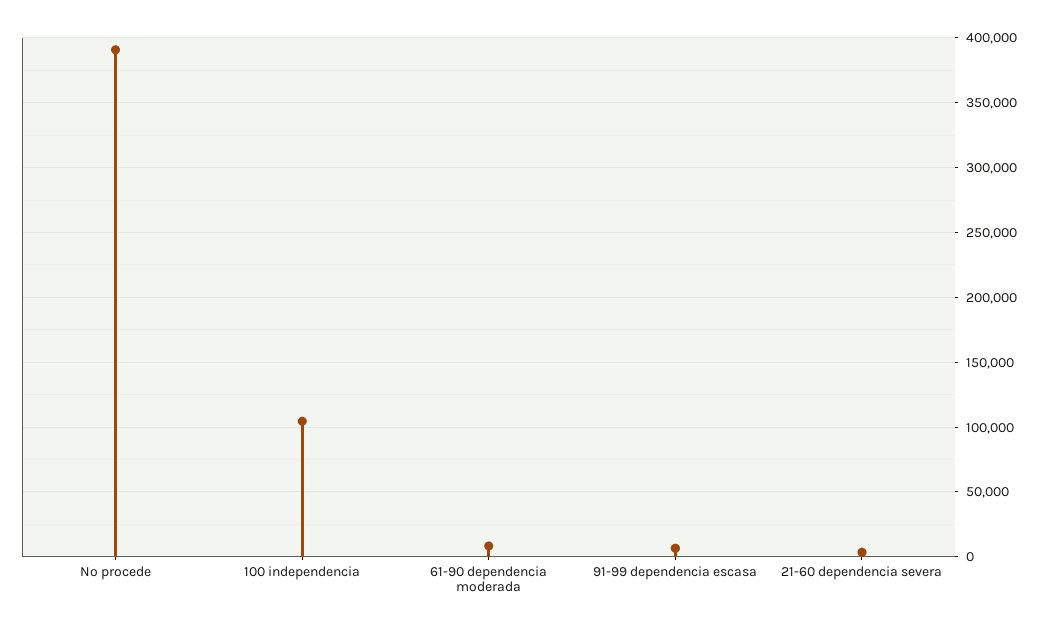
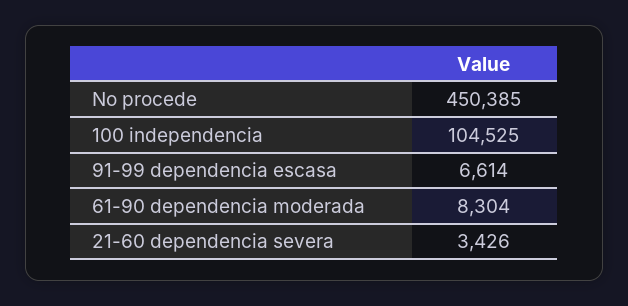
  {
-   "No procede": 390000,
+   "No procede": 450385,
    "100 independencia": 104525,
    "61-90 dependencia moderada": 8304,
    "91-99 dependencia escasa": 6614,
    "21-60 dependencia severa": 3426
  }

